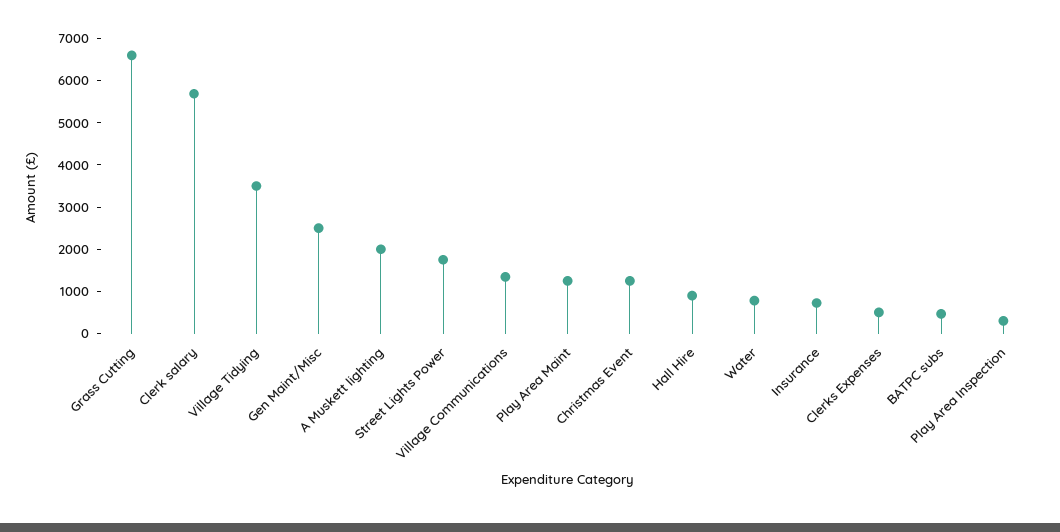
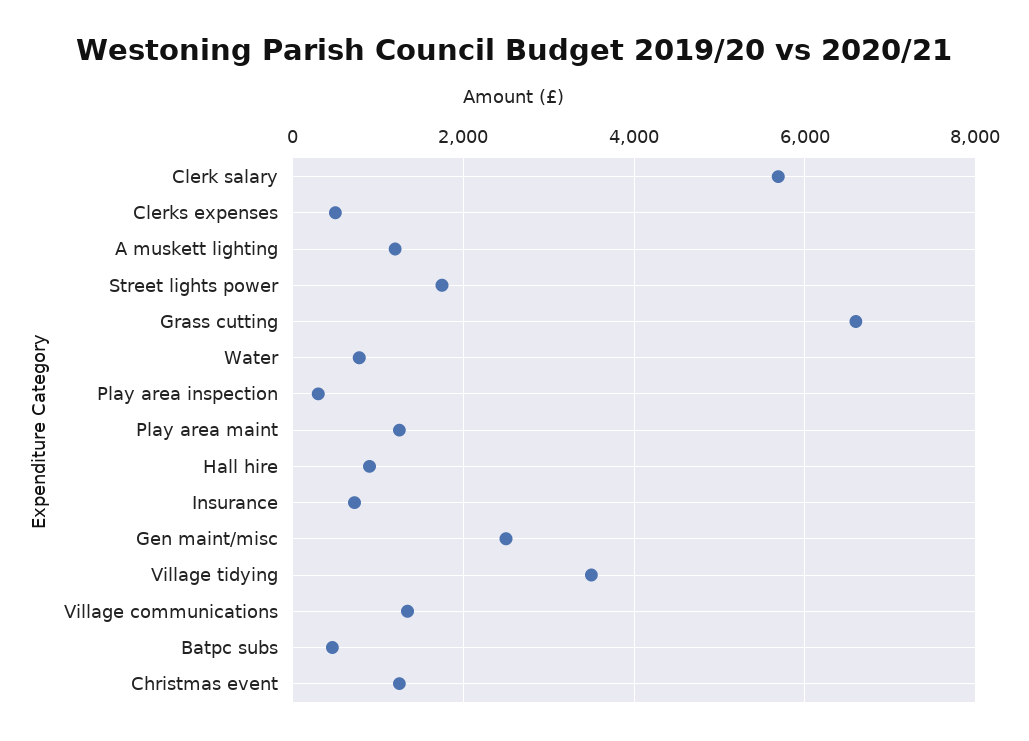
  {
    "Grass Cutting": 6600,
    "Clerk salary": 5600,
    "Village Tidying": 3600,
    "Gen Maint/Misc": 2600,
-   "A Muskett lighting": 2000,
+   "A Muskett lighting": 1200,
    "Street Lights Power": 1800,
    "Village Communications": 1400,
    "Play Area Maint": 1200,
    "Christmas Event": 1200,
    "Hall Hire": 1000,
    "Water": 800,
    "Insurance": 800,
    "Clerks Expenses": 600,
    "BATPC subs": 400,
    "Play Area Inspection": 400
  }

